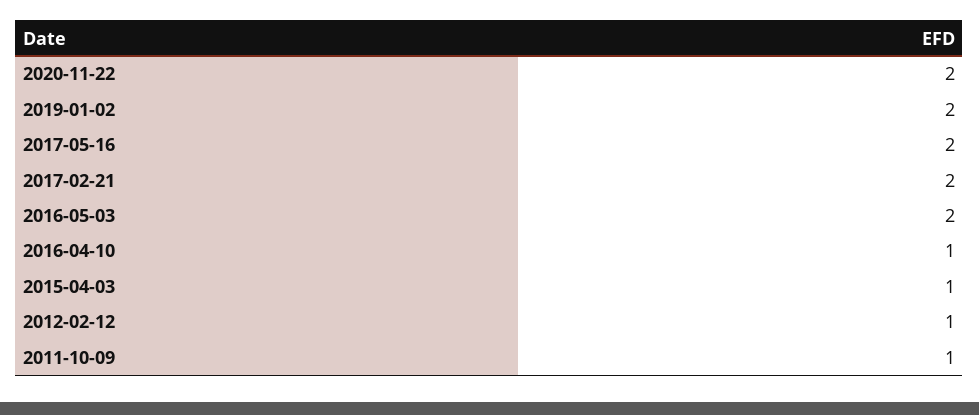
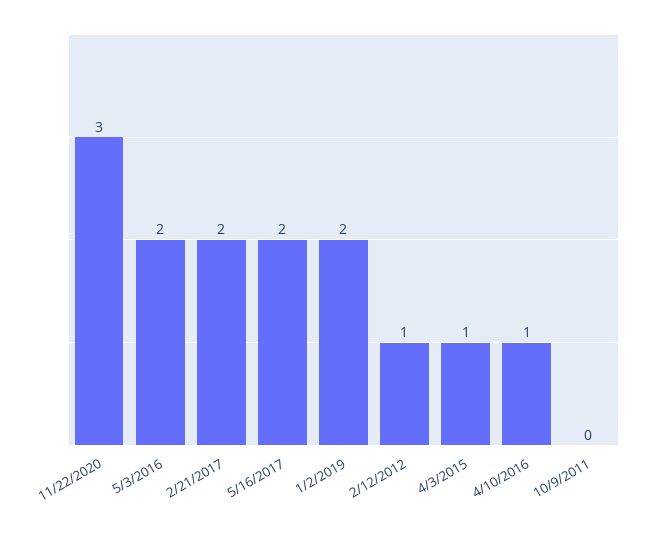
  {
-   "2020-11-22": 2,
+   "2020-11-22": 3,
    "2019-01-02": 2,
    "2017-05-16": 2,
    "2017-02-21": 2,
    "2016-05-03": 2,
    "2016-04-10": 1,
    "2015-04-03": 1,
    "2012-02-12": 1,
-   "2011-10-09": 1
+   "2011-10-09": 0
  }

